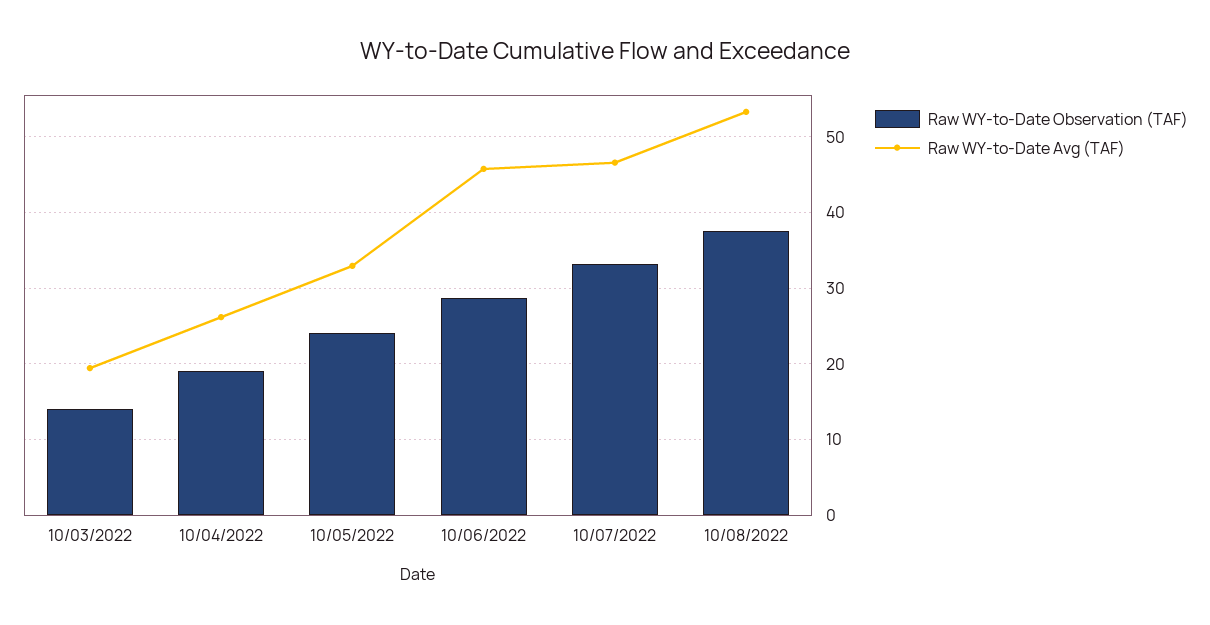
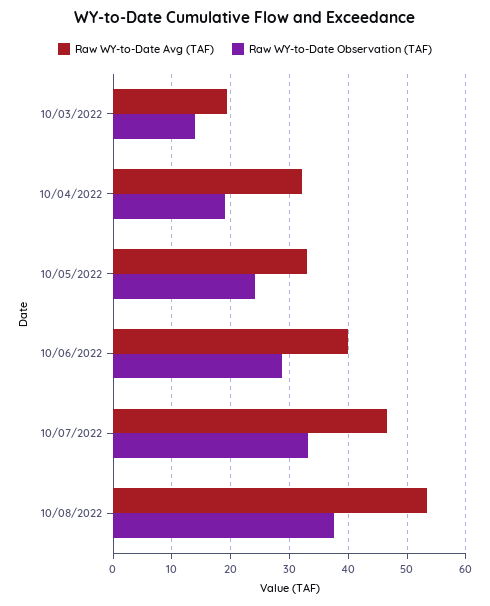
  {
    "Raw WY-to-Date Observation (TAF)": {
      "10/03/2022": 14,
      "10/04/2022": 19,
      "10/05/2022": 24,
      "10/06/2022": 29,
      "10/07/2022": 33,
      "10/08/2022": 38
    },
    "Raw WY-to-Date Avg (TAF)": {
      "10/03/2022": 19,
-     "10/04/2022": 26,
+     "10/04/2022": 32,
      "10/05/2022": 33,
-     "10/06/2022": 46,
+     "10/06/2022": 40,
      "10/07/2022": 47,
      "10/08/2022": 53
    }
  }

